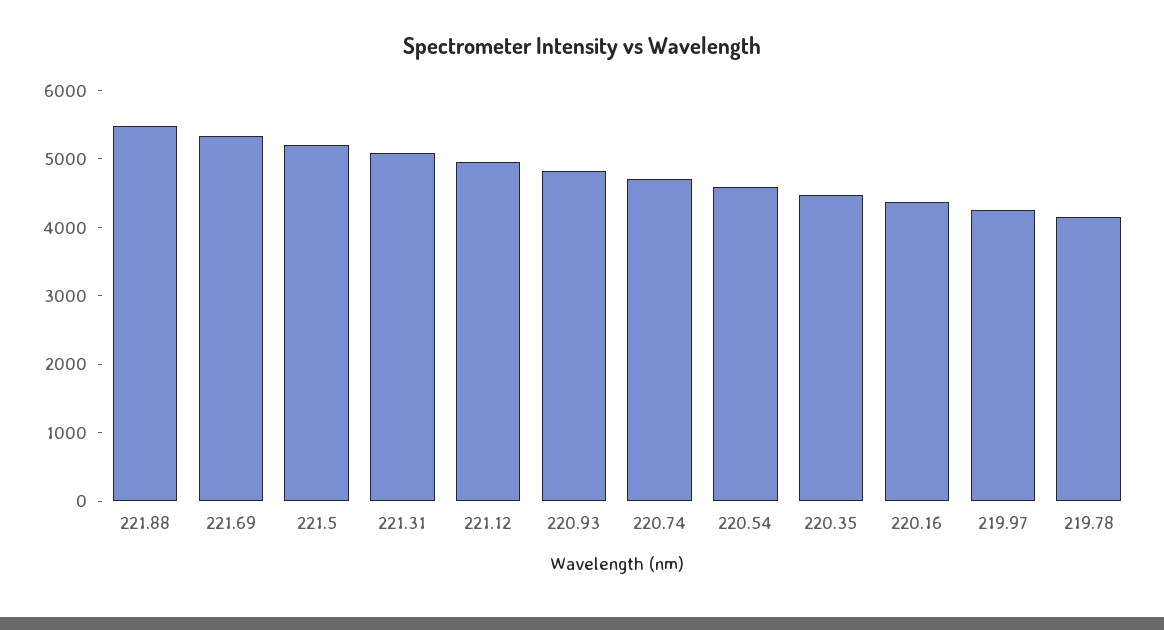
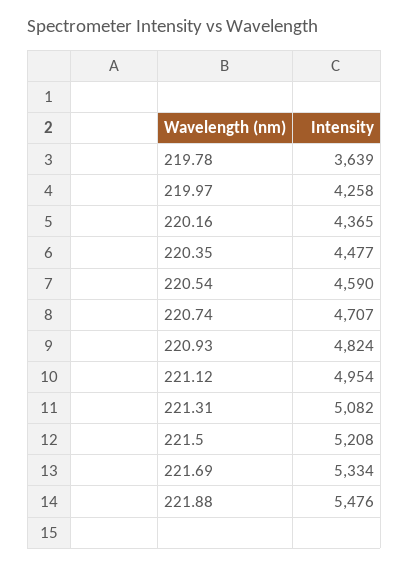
  {
    "221.88": 5476,
    "221.69": 5334,
    "221.5": 5208,
    "221.31": 5082,
    "221.12": 4954,
    "220.93": 4824,
    "220.74": 4707,
    "220.54": 4590,
    "220.35": 4477,
    "220.16": 4365,
    "219.97": 4258,
-   "219.78": 4200
+   "219.78": 3639
  }

